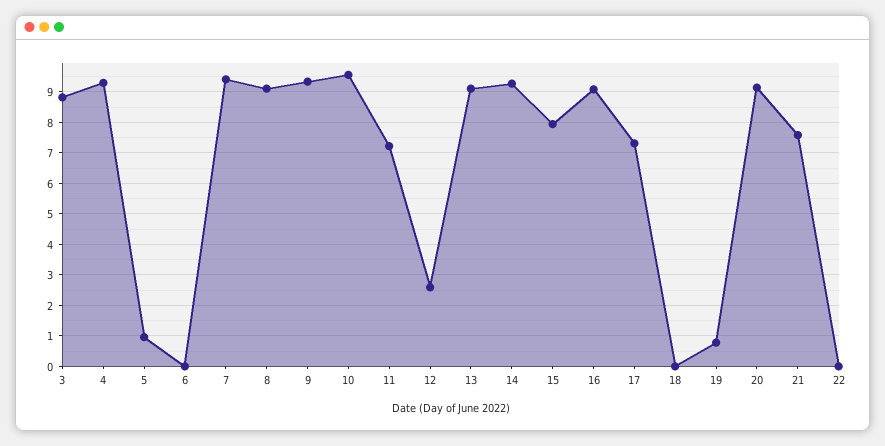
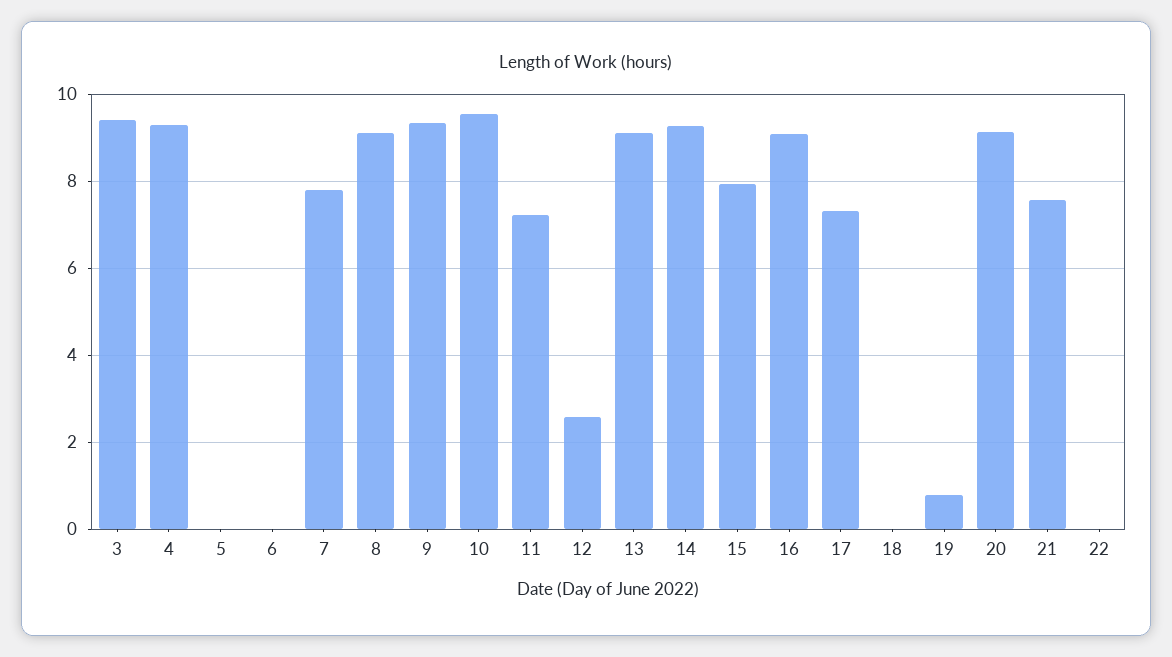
  {
-   "3": 8.8,
+   "3": 9.4,
    "4": 9.4,
-   "5": 1,
+   "5": 0,
    "6": 0,
-   "7": 9.4,
+   "7": 7.8,
    "8": 9.2,
    "9": 9.4,
    "10": 9.6,
    "11": 7.2,
    "12": 2.6,
    "13": 9.2,
    "14": 9.2,
    "15": 8,
    "16": 9,
    "17": 7.4,
    "18": 0,
    "19": 0.8,
    "20": 9.2,
    "21": 7.6,
    "22": 0
  }

